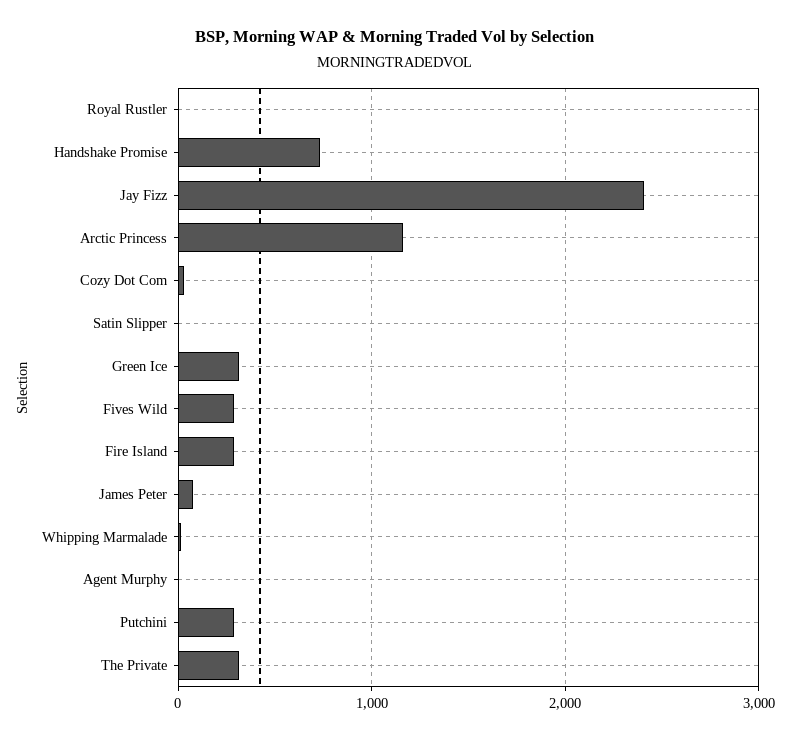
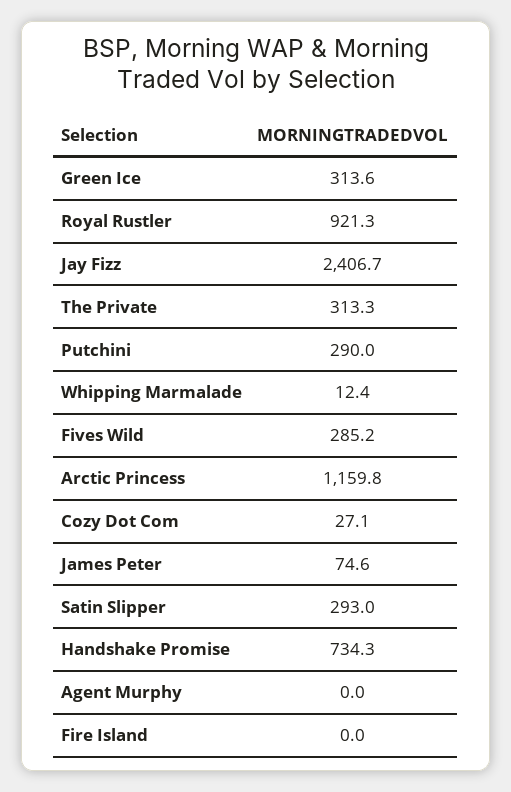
  {
-   "Royal Rustler": 0,
+   "Royal Rustler": 921.3,
    "Handshake Promise": 734.3,
    "Jay Fizz": 2406.7,
    "Arctic Princess": 1159.8,
    "Cozy Dot Com": 27.1,
-   "Satin Slipper": 0,
+   "Satin Slipper": 293,
    "Green Ice": 313.6,
    "Fives Wild": 285.2,
-   "Fire Island": 300,
+   "Fire Island": 0,
    "James Peter": 74.6,
    "Whipping Marmalade": 12.4,
    "Agent Murphy": 0,
    "Putchini": 290,
    "The Private": 313.3
  }

